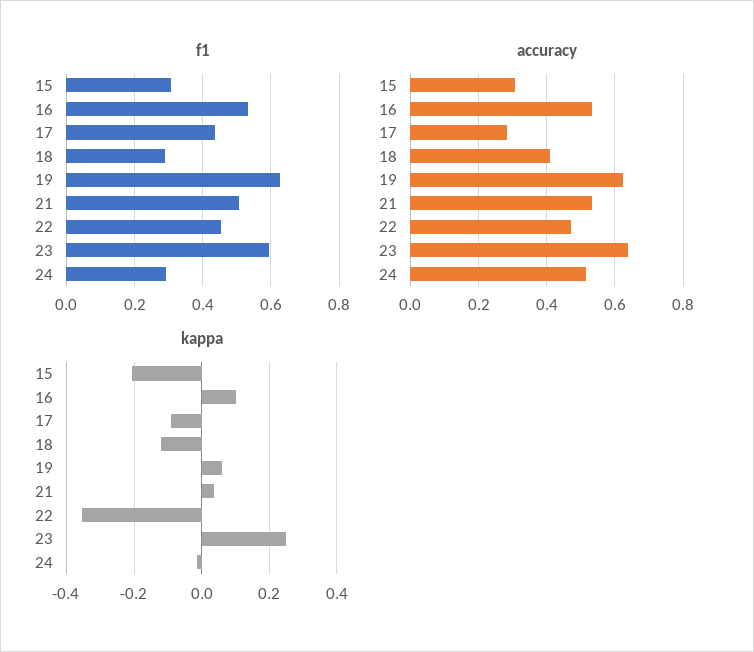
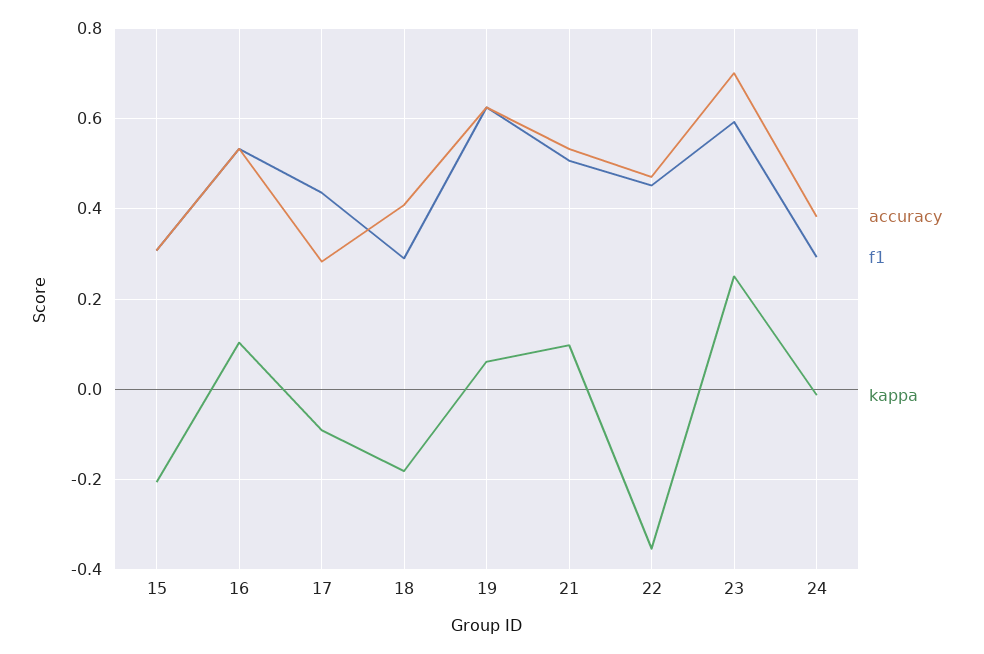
  {
    "f1": {
      "15": 0.3,
      "16": 0.54,
      "17": 0.44,
      "18": 0.3,
      "19": 0.62,
      "21": 0.5,
      "22": 0.46,
      "23": 0.6,
      "24": 0.3
    },
    "accuracy": {
      "15": 0.3,
      "16": 0.54,
      "17": 0.28,
      "18": 0.4,
      "19": 0.62,
      "21": 0.54,
      "22": 0.48,
-     "23": 0.64,
+     "23": 0.7,
-     "24": 0.52
+     "24": 0.38
    },
    "kappa": {
      "15": -0.2,
      "16": 0.1,
      "17": -0.1,
-     "18": -0.12,
+     "18": -0.18,
      "19": 0.06,
-     "21": 0.04,
+     "21": 0.1,
      "22": -0.36,
      "23": 0.26,
      "24": -0.02
    }
  }

